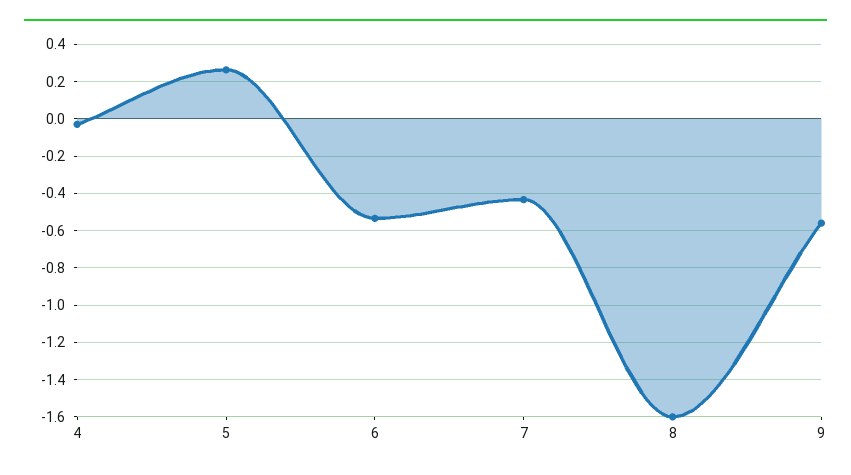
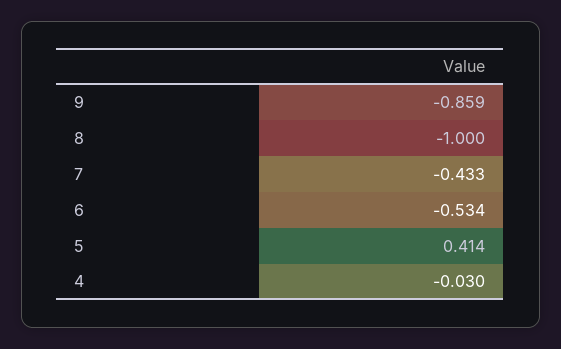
  {
    "4": -0.03,
-   "5": 0.25,
+   "5": 0.414,
    "6": -0.534,
    "7": -0.433,
-   "8": -1.6,
+   "8": -1,
-   "9": -0.55
+   "9": -0.859
  }

